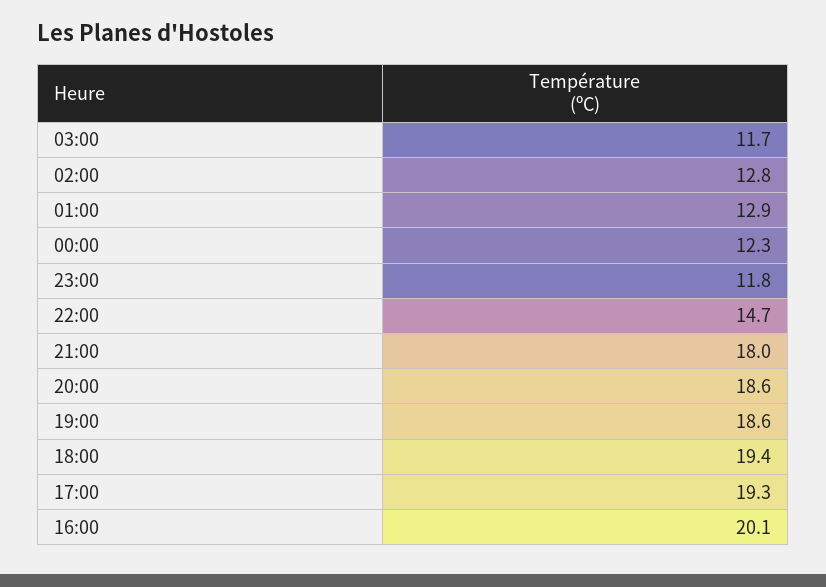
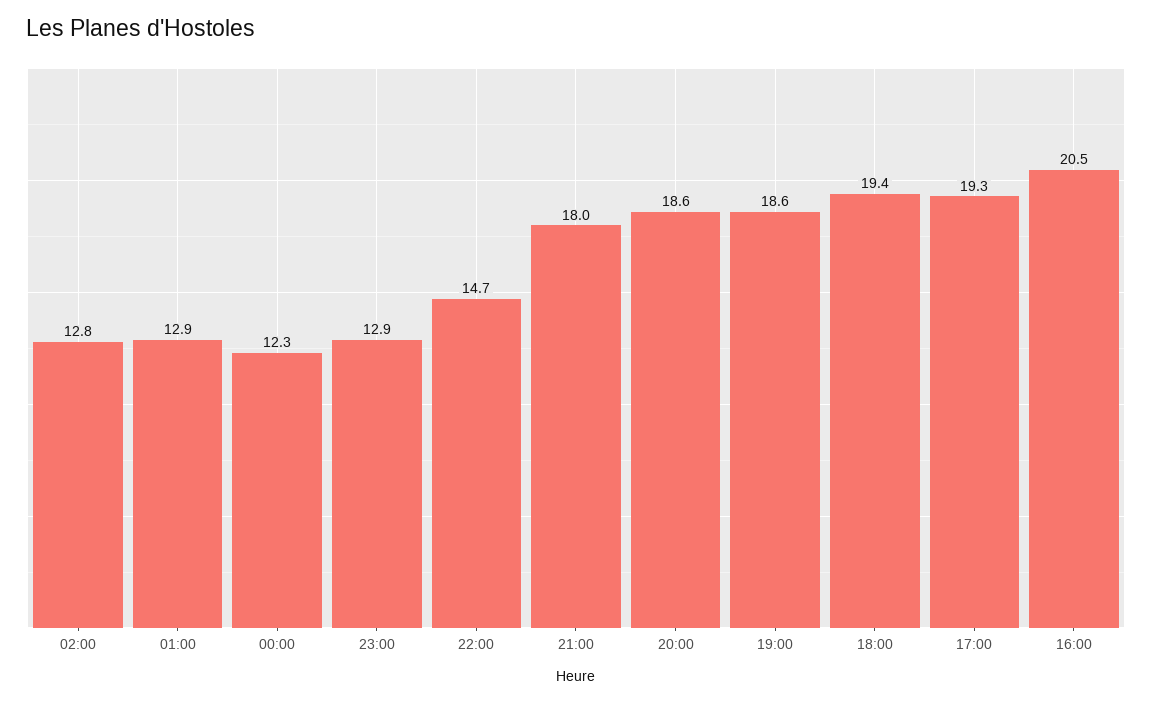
  {
-   "03:00": 11.7,
    "02:00": 12.8,
    "01:00": 12.9,
    "00:00": 12.3,
-   "23:00": 11.8,
+   "23:00": 12.9,
    "22:00": 14.7,
    "21:00": 18,
    "20:00": 18.6,
    "19:00": 18.6,
    "18:00": 19.4,
    "17:00": 19.3,
-   "16:00": 20.1
+   "16:00": 20.5
  }

